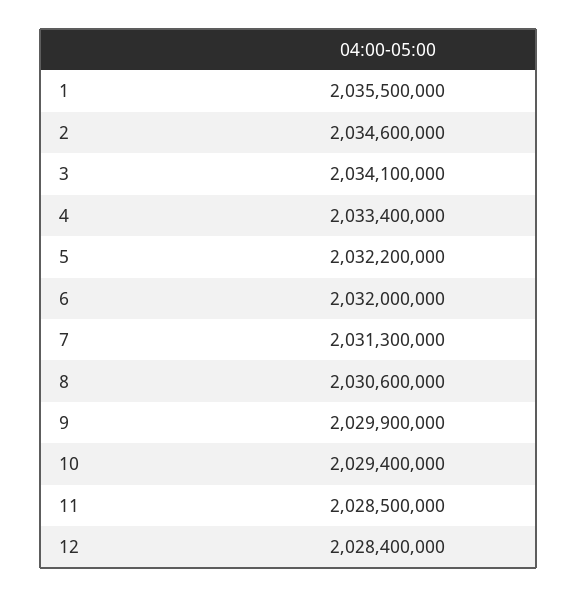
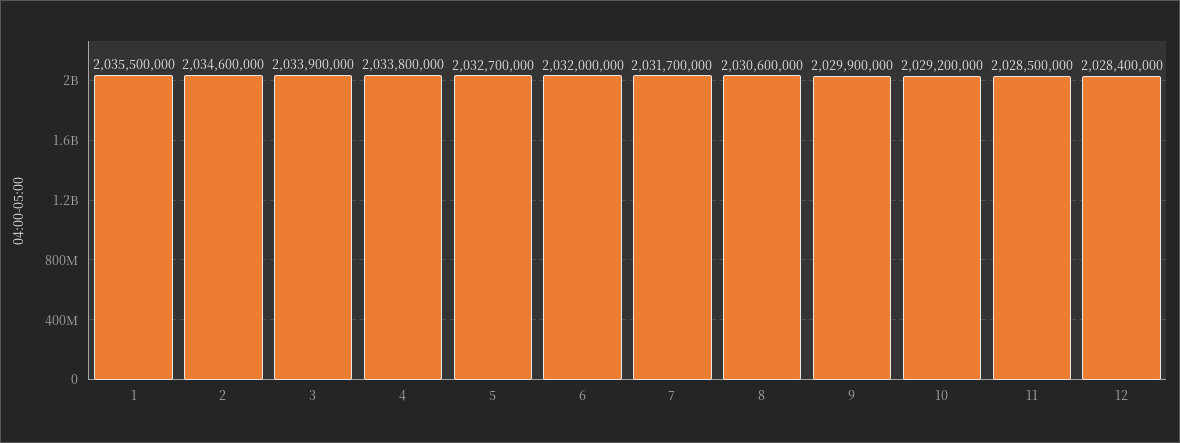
  {
    "1": 2035500000,
    "2": 2034600000,
-   "3": 2034100000,
+   "3": 2033900000,
-   "4": 2033400000,
+   "4": 2033800000,
-   "5": 2032200000,
+   "5": 2032700000,
    "6": 2032000000,
-   "7": 2031300000,
+   "7": 2031700000,
    "8": 2030600000,
    "9": 2029900000,
-   "10": 2029400000,
+   "10": 2029200000,
    "11": 2028500000,
    "12": 2028400000
  }

